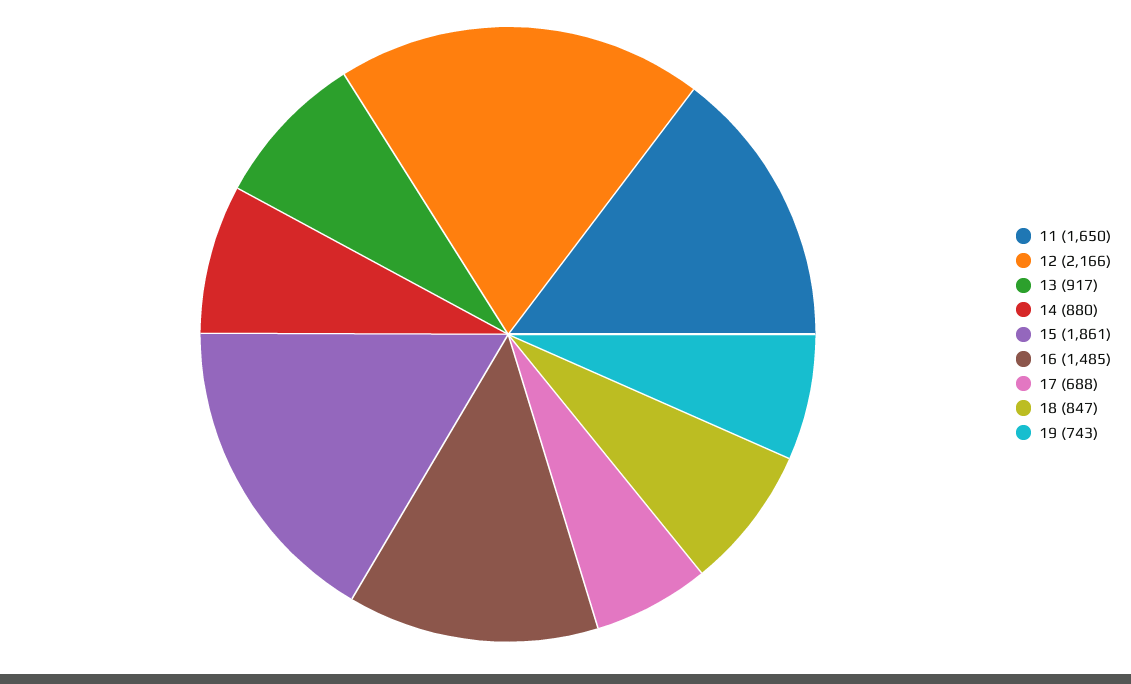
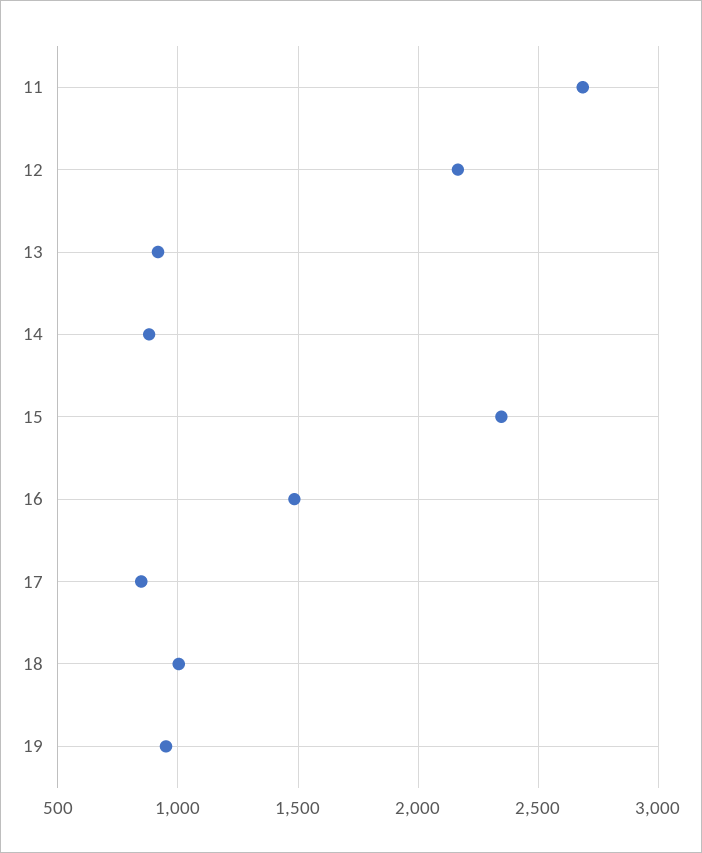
  {
-   "11": 1650,
+   "11": 2700,
    "12": 2166,
    "13": 917,
    "14": 880,
-   "15": 1861,
+   "15": 2350,
    "16": 1485,
-   "17": 688,
+   "17": 850,
-   "18": 847,
+   "18": 1000,
-   "19": 743
+   "19": 950
  }

